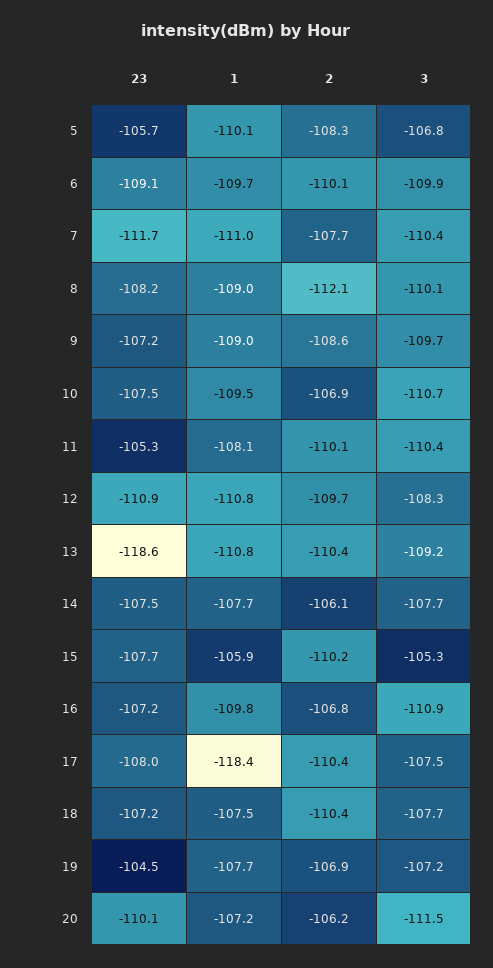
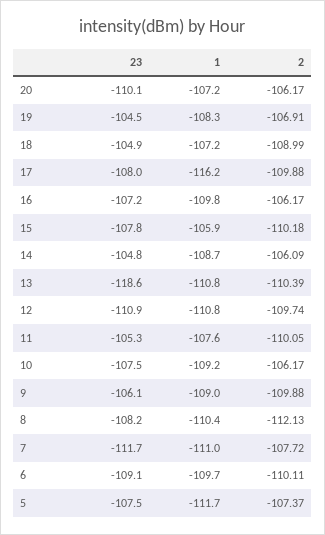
  {
    "23": {
-     "5": -105.7,
+     "5": -107.5,
      "6": -109.1,
      "7": -111.7,
      "8": -108.2,
-     "9": -107.2,
+     "9": -106.1,
      "10": -107.5,
      "11": -105.3,
      "12": -110.9,
      "13": -118.6,
-     "14": -107.5,
+     "14": -104.8,
-     "15": -107.7,
+     "15": -107.8,
      "16": -107.2,
      "17": -108,
-     "18": -107.2,
+     "18": -104.9,
      "19": -104.5,
      "20": -110.1
    },
    "1": {
-     "5": -110.1,
+     "5": -111.7,
      "6": -109.7,
      "7": -111,
-     "8": -109,
+     "8": -110.4,
      "9": -109,
-     "10": -109.5,
+     "10": -109.2,
-     "11": -108.1,
+     "11": -107.6,
      "12": -110.8,
      "13": -110.8,
-     "14": -107.7,
+     "14": -108.7,
      "15": -105.9,
      "16": -109.8,
-     "17": -118.4,
+     "17": -116.2,
-     "18": -107.5,
+     "18": -107.2,
-     "19": -107.7,
+     "19": -108.3,
      "20": -107.2
    },
    "2": {
-     "5": -108.3,
+     "5": -107.37,
      "6": -110.11,
      "7": -107.72,
      "8": -112.13,
-     "9": -108.6,
+     "9": -109.88,
-     "10": -106.9,
+     "10": -106.17,
      "11": -110.05,
      "12": -109.74,
      "13": -110.39,
      "14": -106.09,
      "15": -110.18,
-     "16": -106.8,
+     "16": -106.17,
-     "17": -110.4,
+     "17": -109.88,
-     "18": -110.4,
+     "18": -108.99,
      "19": -106.91,
      "20": -106.17
-   },
+   }
-   "3": {
-     "5": -106.8,
-     "6": -109.9,
-     "7": -110.4,
-     "8": -110.1,
-     "9": -109.7,
-     "10": -110.7,
-     "11": -110.4,
-     "12": -108.3,
-     "13": -109.2,
-     "14": -107.7,
-     "15": -105.3,
-     "16": -110.9,
-     "17": -107.5,
-     "18": -107.7,
-     "19": -107.2,
-     "20": -111.5
-   }
  }

